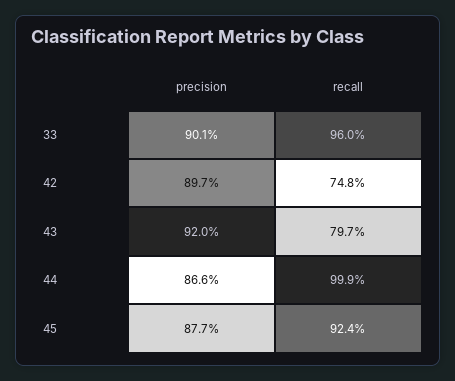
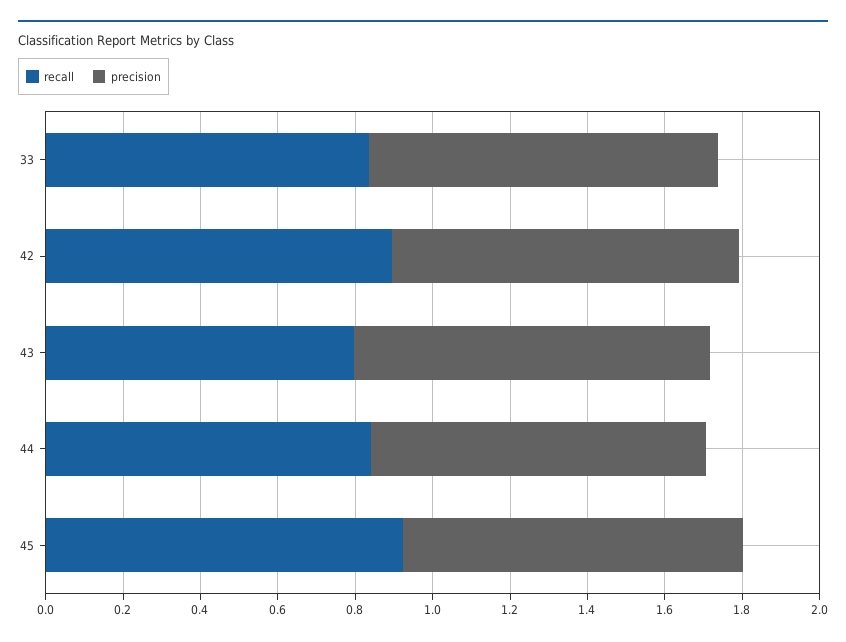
  {
    "precision": {
      "33": 0.901,
      "42": 0.897,
      "43": 0.92,
      "44": 0.866,
      "45": 0.877
    },
    "recall": {
-     "33": 0.96,
+     "33": 0.85,
-     "42": 0.748,
+     "42": 0.9,
      "43": 0.797,
-     "44": 0.999,
+     "44": 0.85,
      "45": 0.924
    }
  }

